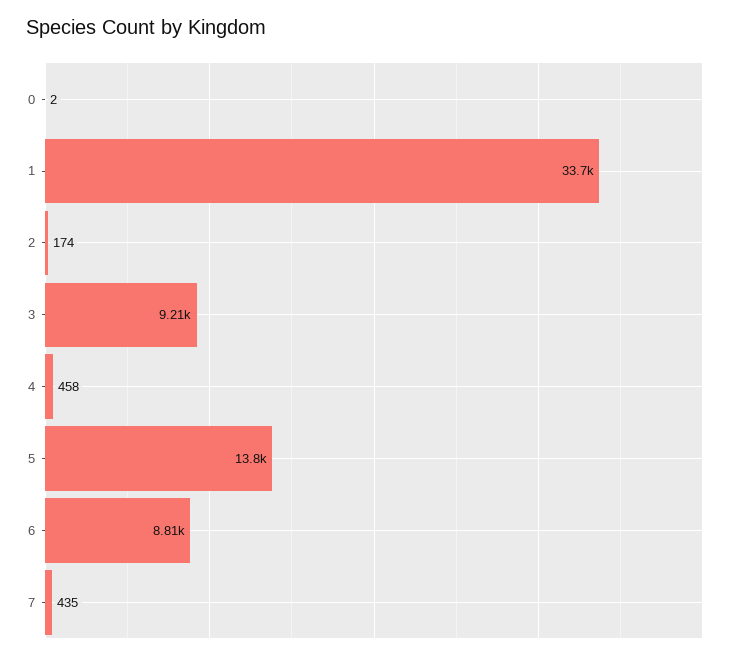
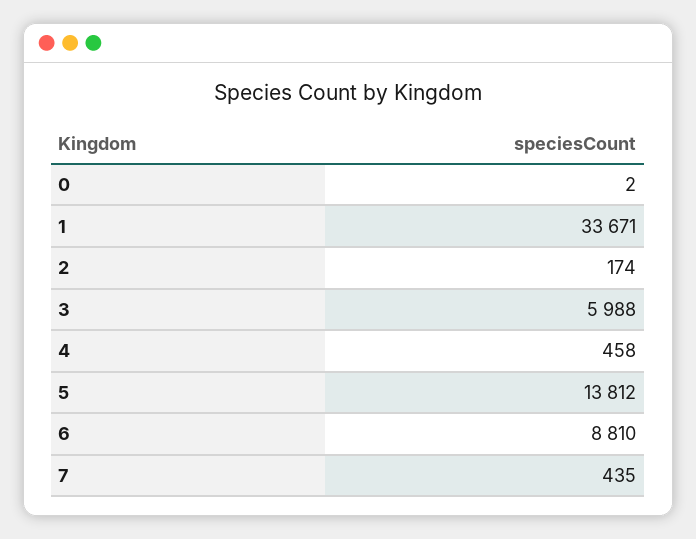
  {
    "0": 2,
    "1": 33671,
    "2": 174,
-   "3": 9210,
+   "3": 5988,
    "4": 458,
    "5": 13812,
    "6": 8810,
    "7": 435
  }

